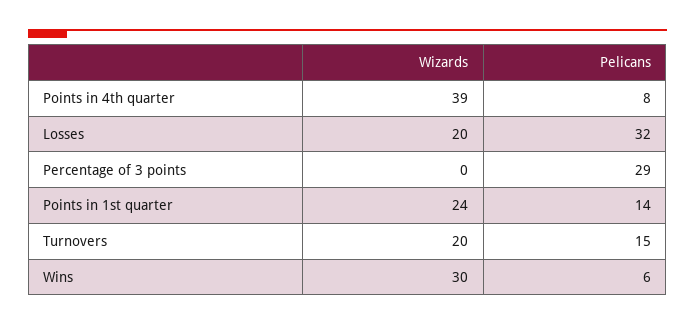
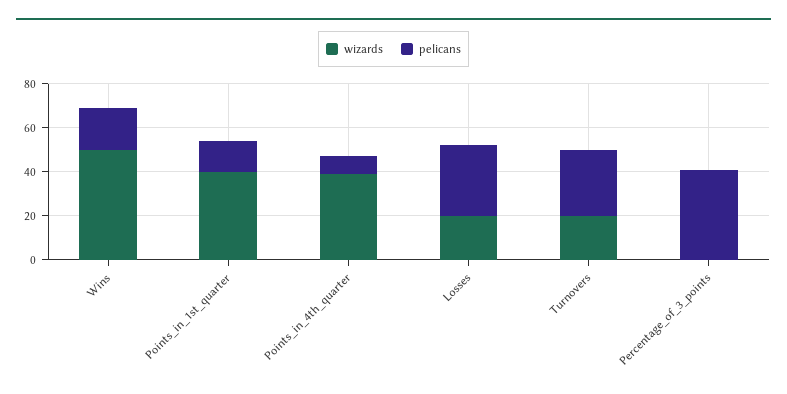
  {
    "Wizards": {
      "Points in 4th quarter": 39,
      "Losses": 20,
      "Percentage of 3 points": 0,
-     "Points in 1st quarter": 24,
+     "Points in 1st quarter": 40,
      "Turnovers": 20,
-     "Wins": 30
+     "Wins": 50
    },
    "Pelicans": {
      "Points in 4th quarter": 8,
      "Losses": 32,
-     "Percentage of 3 points": 29,
+     "Percentage of 3 points": 40,
      "Points in 1st quarter": 14,
-     "Turnovers": 15,
+     "Turnovers": 30,
-     "Wins": 6
+     "Wins": 20
    }
  }

